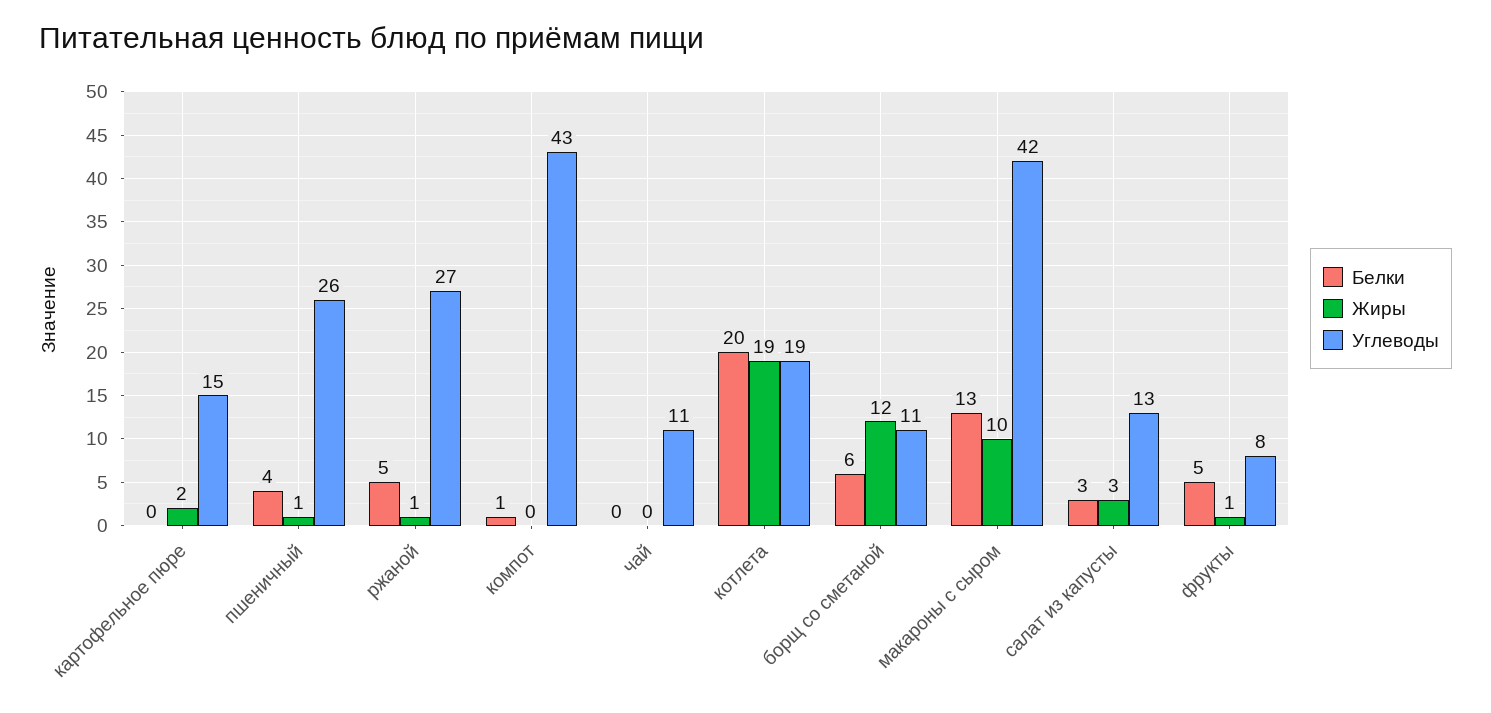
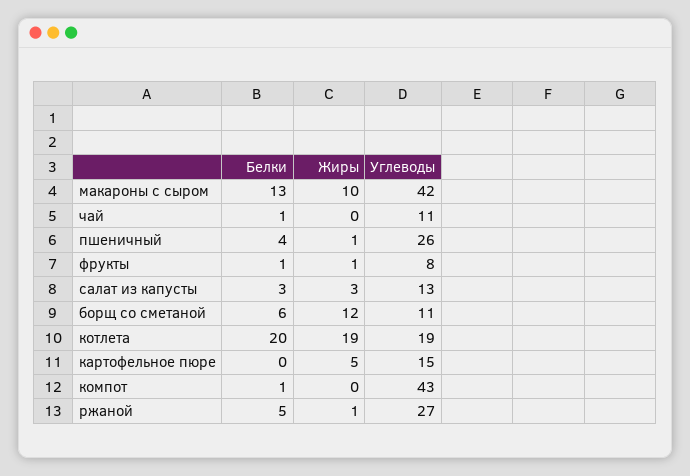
  {
    "Белки": {
      "картофельное пюре": 0,
      "пшеничный": 4,
      "ржаной": 5,
      "компот": 1,
-     "чай": 0,
+     "чай": 1,
      "котлета": 20,
      "борщ со сметаной": 6,
      "макароны с сыром": 13,
      "салат из капусты": 3,
-     "фрукты": 5
+     "фрукты": 1
    },
    "Жиры": {
-     "картофельное пюре": 2,
+     "картофельное пюре": 5,
      "пшеничный": 1,
      "ржаной": 1,
      "компот": 0,
      "чай": 0,
      "котлета": 19,
      "борщ со сметаной": 12,
      "макароны с сыром": 10,
      "салат из капусты": 3,
      "фрукты": 1
    },
    "Углеводы": {
      "картофельное пюре": 15,
      "пшеничный": 26,
      "ржаной": 27,
      "компот": 43,
      "чай": 11,
      "котлета": 19,
      "борщ со сметаной": 11,
      "макароны с сыром": 42,
      "салат из капусты": 13,
      "фрукты": 8
    }
  }

